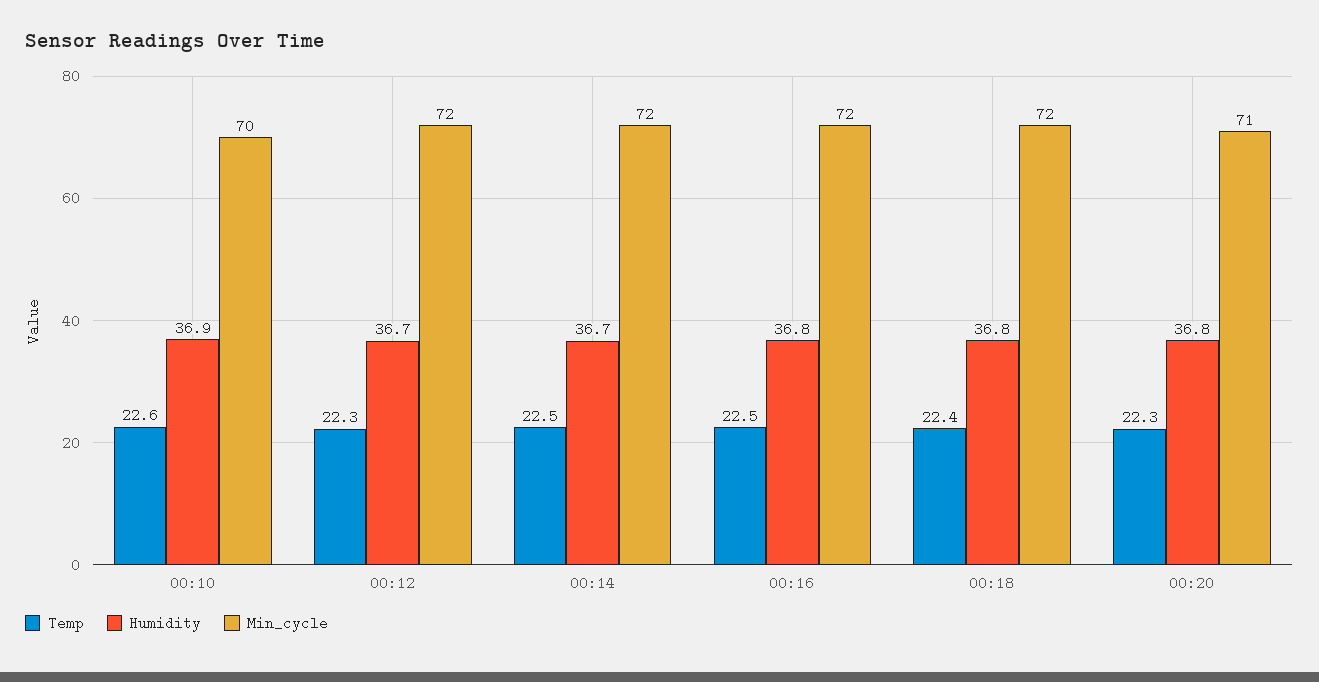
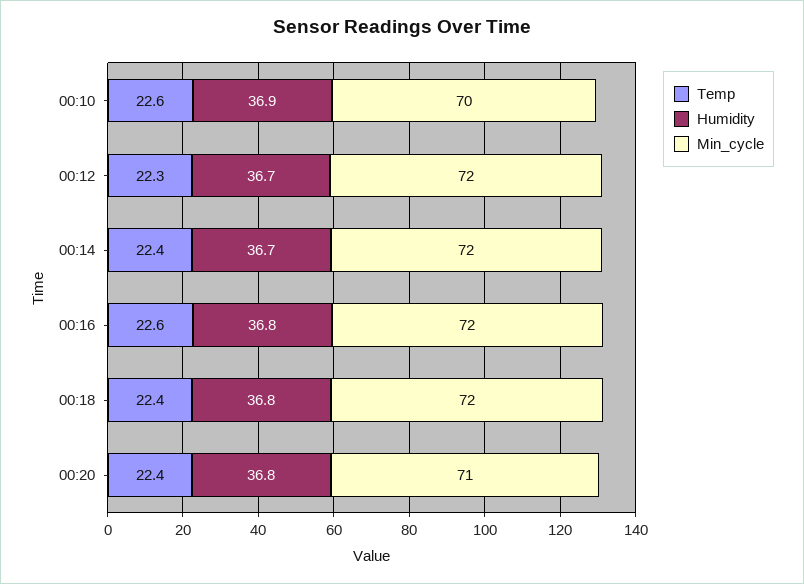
  {
    "Temp": {
      "00:10": 22.6,
      "00:12": 22.3,
-     "00:14": 22.5,
+     "00:14": 22.4,
-     "00:16": 22.5,
+     "00:16": 22.6,
      "00:18": 22.4,
-     "00:20": 22.3
+     "00:20": 22.4
    },
    "Humidity": {
      "00:10": 36.9,
      "00:12": 36.7,
      "00:14": 36.7,
      "00:16": 36.8,
      "00:18": 36.8,
      "00:20": 36.8
    },
    "Min_cycle": {
      "00:10": 70,
      "00:12": 72,
      "00:14": 72,
      "00:16": 72,
      "00:18": 72,
      "00:20": 71
    }
  }

